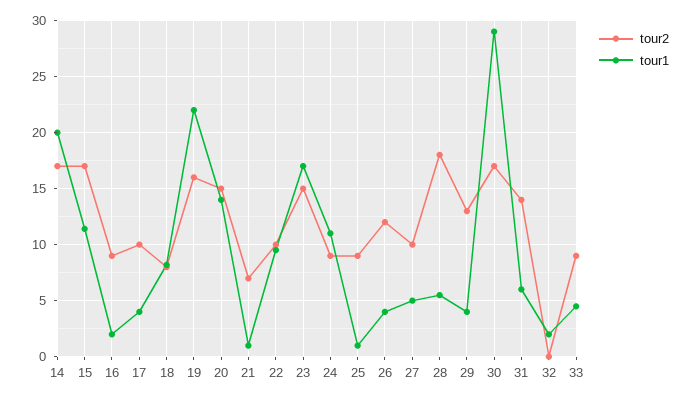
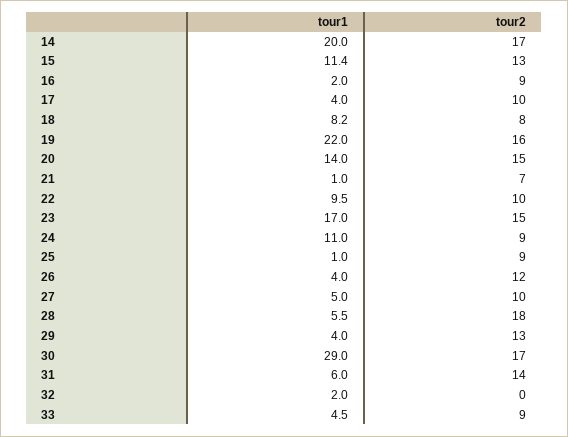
  {
    "tour2": {
      "14": 17,
-     "15": 17,
+     "15": 13,
      "16": 9,
      "17": 10,
      "18": 8,
      "19": 16,
      "20": 15,
      "21": 7,
      "22": 10,
      "23": 15,
      "24": 9,
      "25": 9,
      "26": 12,
      "27": 10,
      "28": 18,
      "29": 13,
      "30": 17,
      "31": 14,
      "32": 0,
      "33": 9
    },
    "tour1": {
      "14": 20,
      "15": 11.4,
      "16": 2,
      "17": 4,
      "18": 8.2,
      "19": 22,
      "20": 14,
      "21": 1,
      "22": 9.5,
      "23": 17,
      "24": 11,
      "25": 1,
      "26": 4,
      "27": 5,
      "28": 5.5,
      "29": 4,
      "30": 29,
      "31": 6,
      "32": 2,
      "33": 4.5
    }
  }

